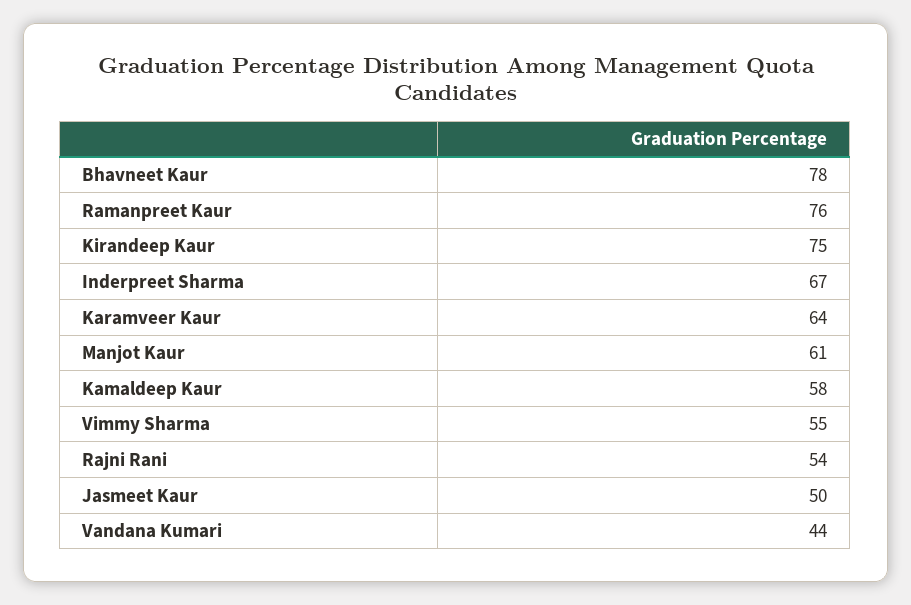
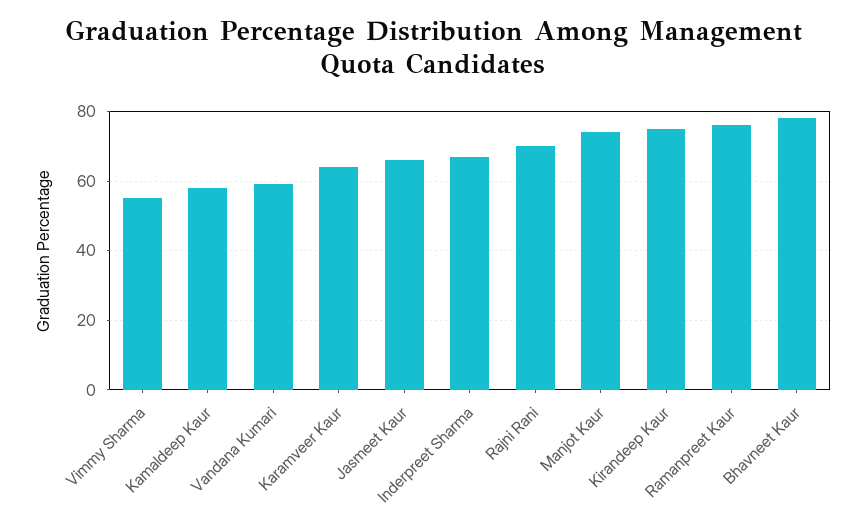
  {
    "Bhavneet Kaur": 78,
    "Ramanpreet Kaur": 76,
    "Kirandeep Kaur": 75,
    "Inderpreet Sharma": 67,
    "Karamveer Kaur": 64,
-   "Manjot Kaur": 61,
+   "Manjot Kaur": 75,
    "Kamaldeep Kaur": 58,
    "Vimmy Sharma": 55,
-   "Rajni Rani": 54,
+   "Rajni Rani": 70,
-   "Jasmeet Kaur": 50,
+   "Jasmeet Kaur": 65,
-   "Vandana Kumari": 44
+   "Vandana Kumari": 60
  }

